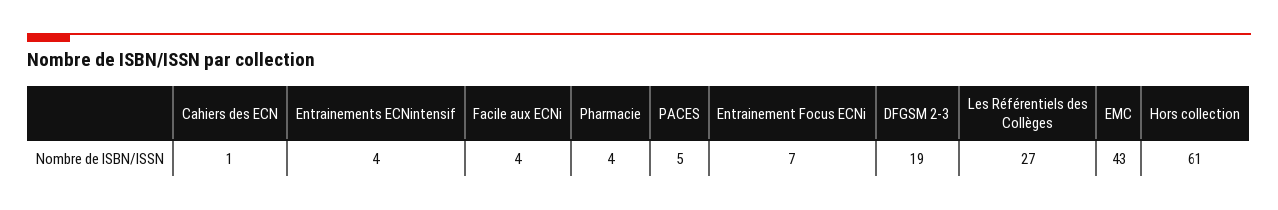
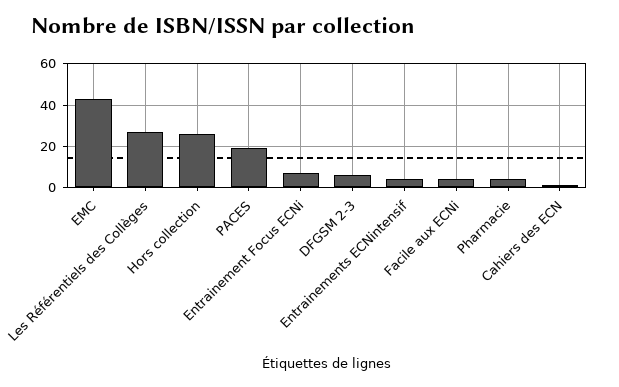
  {
    "Cahiers des ECN": 1,
    "Entrainements ECNintensif": 4,
    "Facile aux ECNi": 4,
    "Pharmacie": 4,
-   "PACES": 5,
+   "PACES": 20,
    "Entrainement Focus ECNi": 7,
-   "DFGSM 2-3": 19,
+   "DFGSM 2-3": 5,
    "Les Référentiels des Collèges": 27,
    "EMC": 43,
-   "Hors collection": 61
+   "Hors collection": 25
  }

